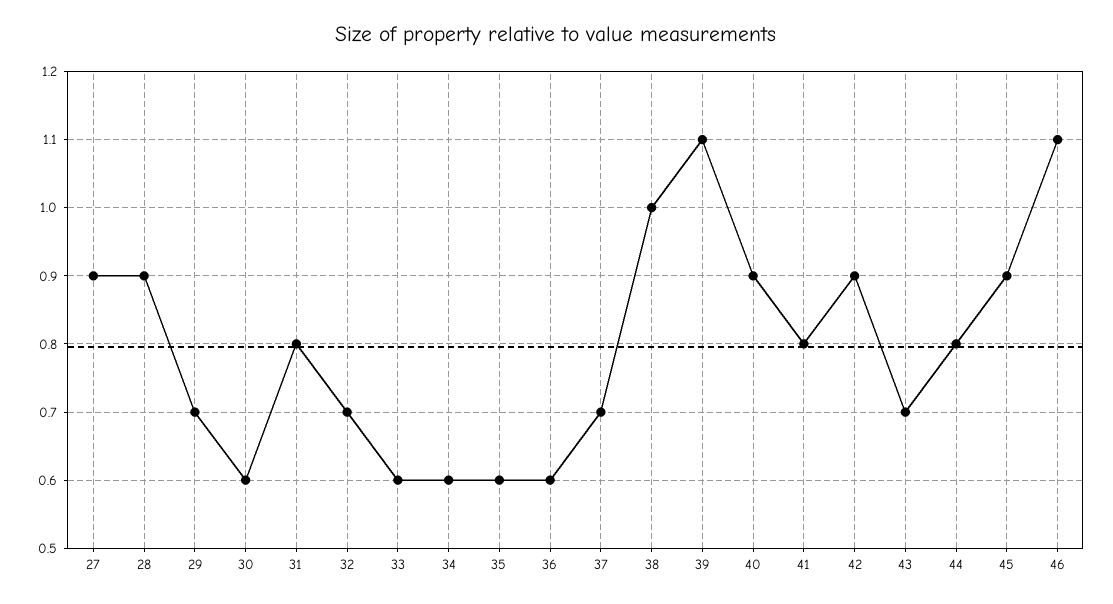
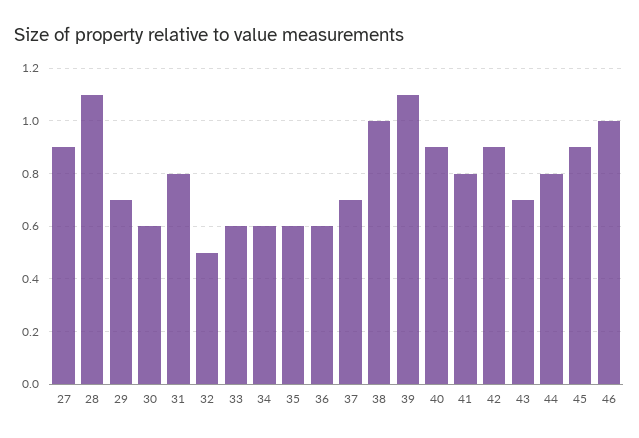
  {
    "27": 0.9,
-   "28": 0.9,
+   "28": 1.1,
    "29": 0.7,
    "30": 0.6,
    "31": 0.8,
-   "32": 0.7,
+   "32": 0.5,
    "33": 0.6,
    "34": 0.6,
    "35": 0.6,
    "36": 0.6,
    "37": 0.7,
    "38": 1,
    "39": 1.1,
    "40": 0.9,
    "41": 0.8,
    "42": 0.9,
    "43": 0.7,
    "44": 0.8,
    "45": 0.9,
-   "46": 1.1
+   "46": 1
  }

